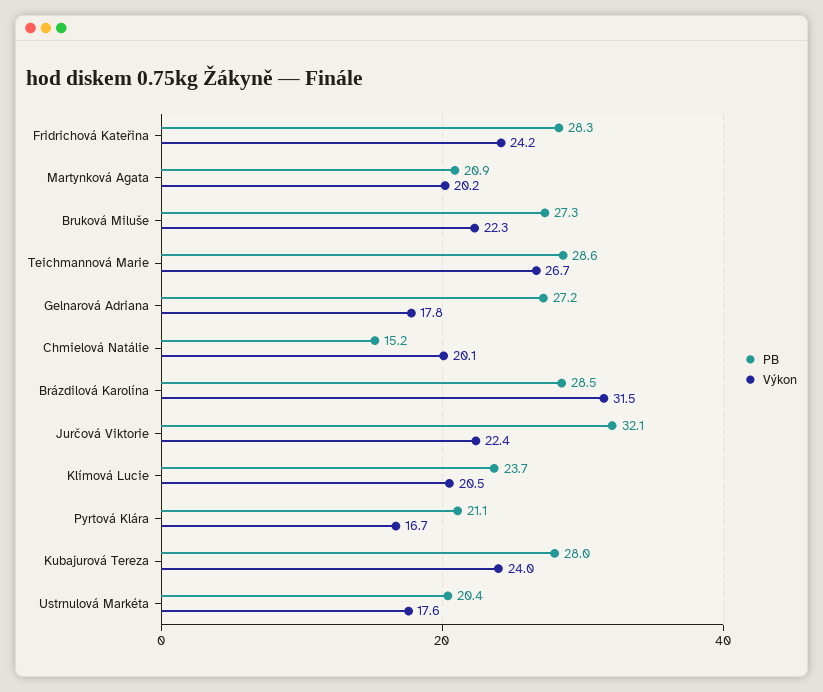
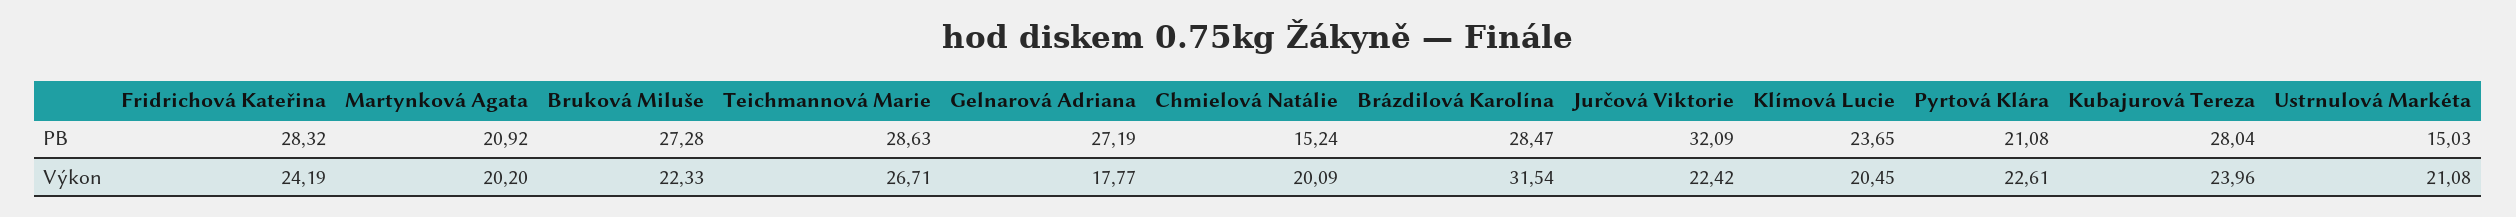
  {
    "PB": {
      "Fridrichová Kateřina": 28.32,
      "Martynková Agata": 20.92,
      "Bruková Miluše": 27.28,
      "Teichmannová Marie": 28.63,
      "Gelnarová Adriana": 27.19,
      "Chmielová Natálie": 15.24,
      "Brázdilová Karolína": 28.47,
      "Jurčová Viktorie": 32.09,
      "Klímová Lucie": 23.65,
      "Pyrtová Klára": 21.08,
      "Kubajurová Tereza": 28.04,
-     "Ustrnulová Markéta": 20.4
+     "Ustrnulová Markéta": 15.03
    },
    "Výkon": {
      "Fridrichová Kateřina": 24.19,
      "Martynková Agata": 20.2,
      "Bruková Miluše": 22.33,
      "Teichmannová Marie": 26.71,
      "Gelnarová Adriana": 17.77,
      "Chmielová Natálie": 20.09,
      "Brázdilová Karolína": 31.54,
      "Jurčová Viktorie": 22.42,
      "Klímová Lucie": 20.45,
-     "Pyrtová Klára": 16.7,
+     "Pyrtová Klára": 22.61,
      "Kubajurová Tereza": 23.96,
-     "Ustrnulová Markéta": 17.6
+     "Ustrnulová Markéta": 21.08
    }
  }

